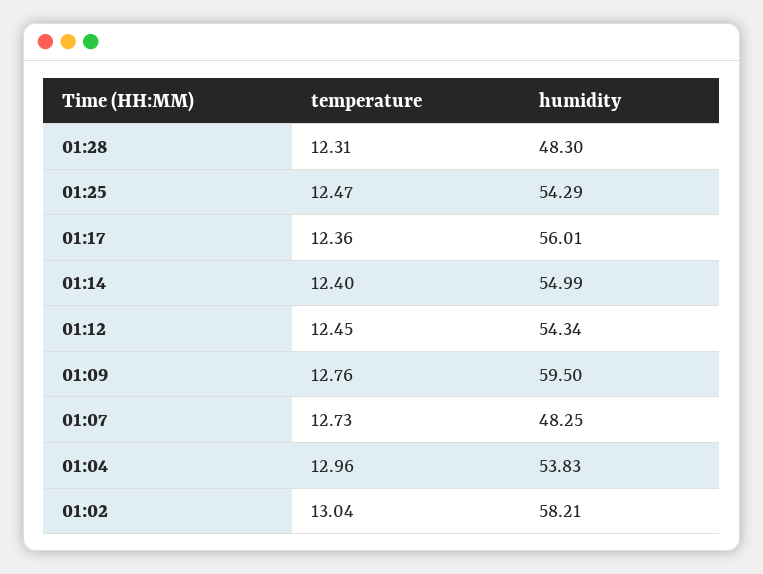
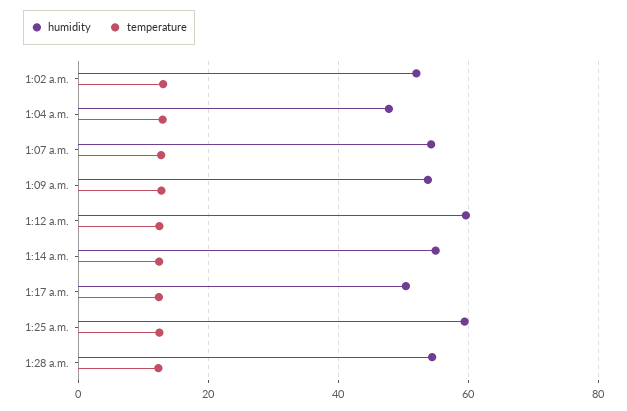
  {
    "temperature": {
      "01:28": 12.31,
      "01:25": 12.47,
      "01:17": 12.36,
      "01:14": 12.4,
      "01:12": 12.45,
      "01:09": 12.76,
      "01:07": 12.73,
      "01:04": 12.96,
      "01:02": 13.04
    },
    "humidity": {
-     "01:28": 48.3,
+     "01:28": 54,
-     "01:25": 54.29,
+     "01:25": 60,
-     "01:17": 56.01,
+     "01:17": 50,
      "01:14": 54.99,
-     "01:12": 54.34,
+     "01:12": 60,
-     "01:09": 59.5,
+     "01:09": 54,
-     "01:07": 48.25,
+     "01:07": 54,
-     "01:04": 53.83,
+     "01:04": 48,
-     "01:02": 58.21
+     "01:02": 52
    }
  }

